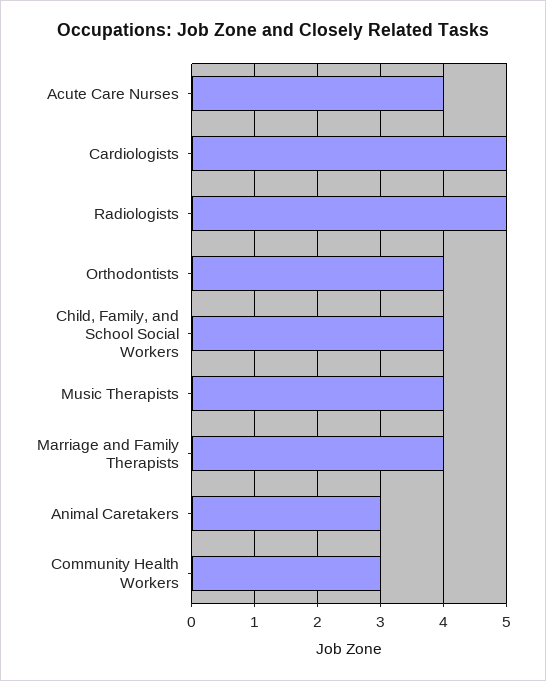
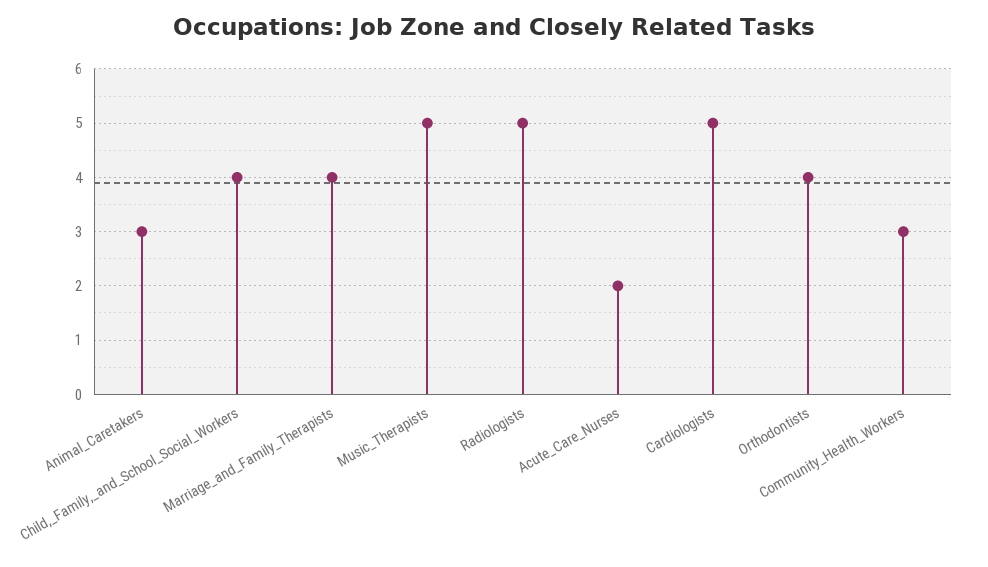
  {
-   "Acute Care Nurses": 4,
+   "Acute Care Nurses": 2,
    "Cardiologists": 5,
    "Radiologists": 5,
    "Orthodontists": 4,
    "Child, Family, and School Social Workers": 4,
-   "Music Therapists": 4,
+   "Music Therapists": 5,
    "Marriage and Family Therapists": 4,
    "Animal Caretakers": 3,
    "Community Health Workers": 3
  }

